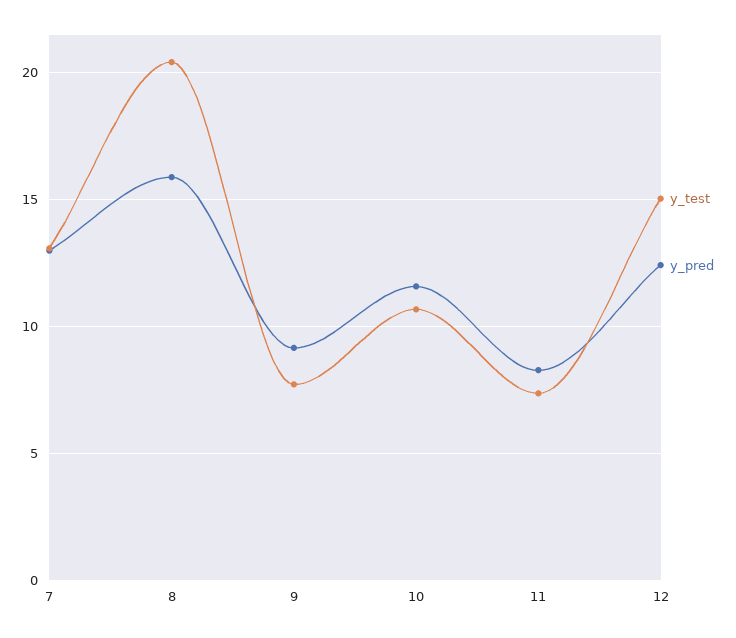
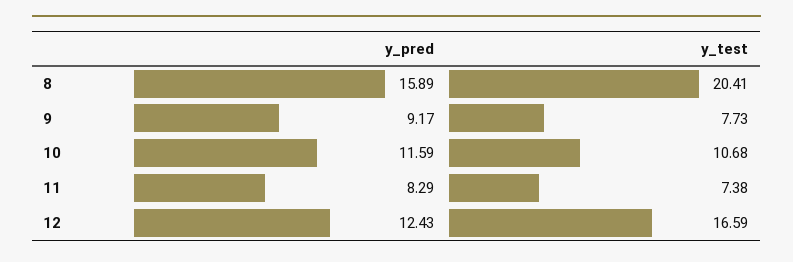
  {
    "y_test": {
-     "7": 13,
      "8": 20.41,
      "9": 7.73,
      "10": 10.68,
      "11": 7.38,
-     "12": 15
+     "12": 16.59
    },
    "y_pred": {
-     "7": 13,
      "8": 15.89,
      "9": 9.17,
      "10": 11.59,
      "11": 8.29,
      "12": 12.43
    }
  }

